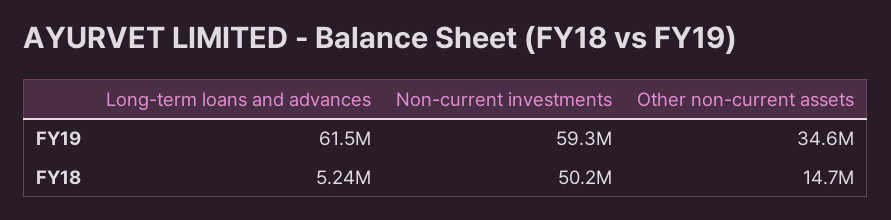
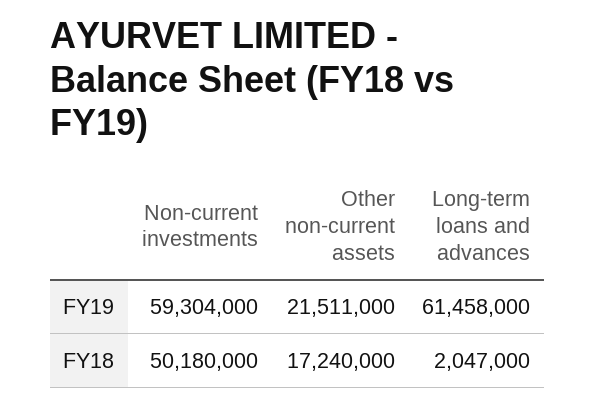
  {
    "Long-term loans and advances": {
      "FY19": 61458000,
-     "FY18": 5240000
+     "FY18": 2047000
    },
    "Non-current investments": {
      "FY19": 59304000,
      "FY18": 50180000
    },
    "Other non-current assets": {
-     "FY19": 34600000,
+     "FY19": 21511000,
-     "FY18": 14700000
+     "FY18": 17240000
    }
  }

